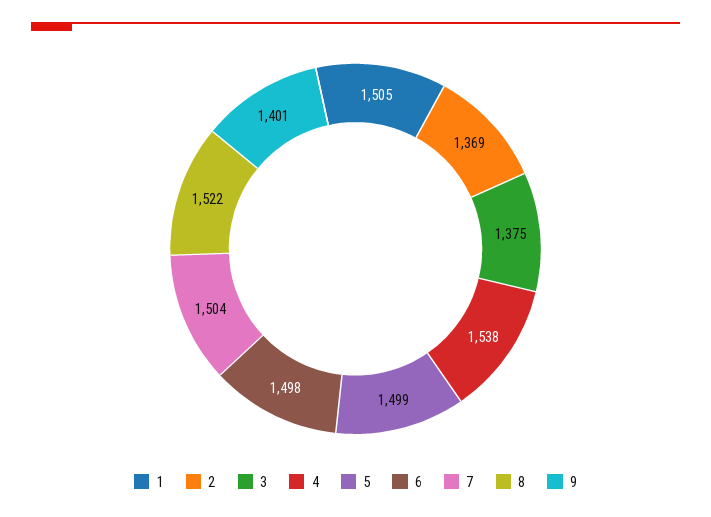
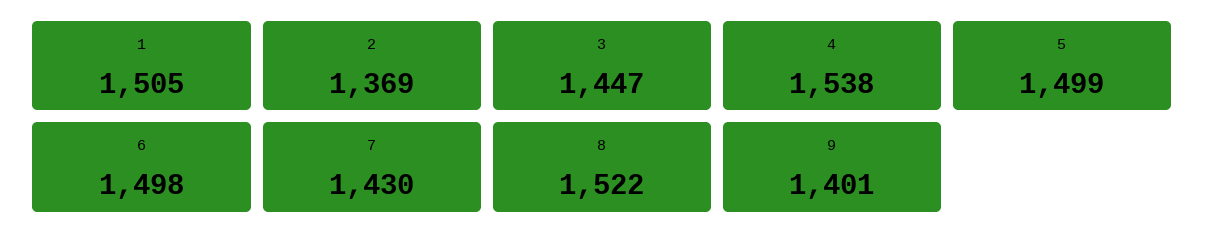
  {
    "1": 1505,
    "2": 1369,
-   "3": 1375,
+   "3": 1447,
    "4": 1538,
    "5": 1499,
    "6": 1498,
-   "7": 1504,
+   "7": 1430,
    "8": 1522,
    "9": 1401
  }

